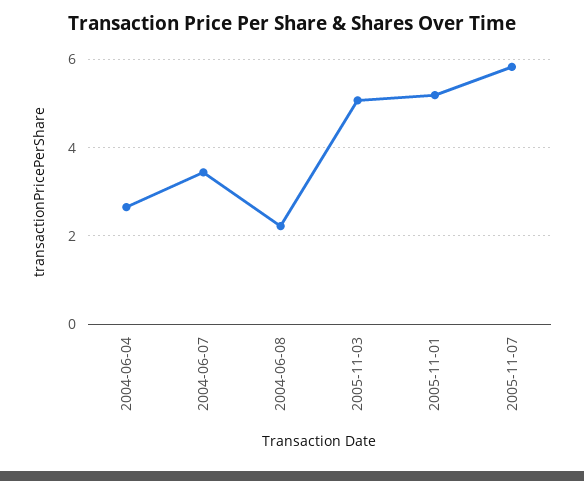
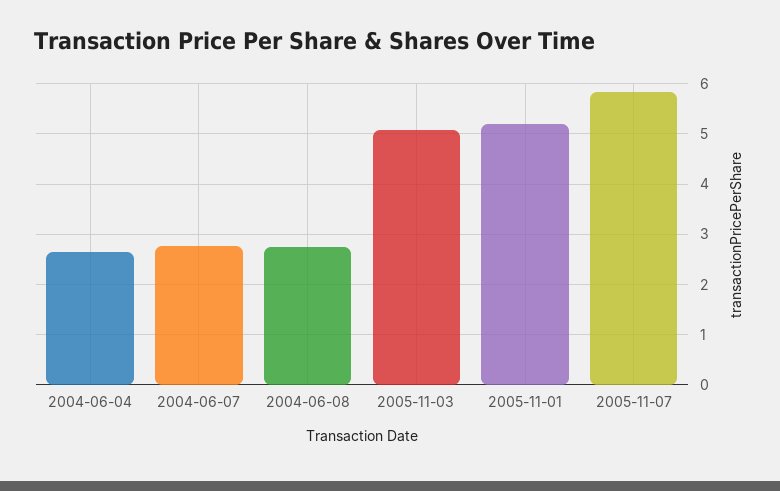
  {
    "2004-06-04": 2.6,
-   "2004-06-07": 3.4,
+   "2004-06-07": 2.8,
-   "2004-06-08": 2.2,
+   "2004-06-08": 2.8,
    "2005-11-03": 5,
    "2005-11-01": 5.2,
    "2005-11-07": 5.8
  }

